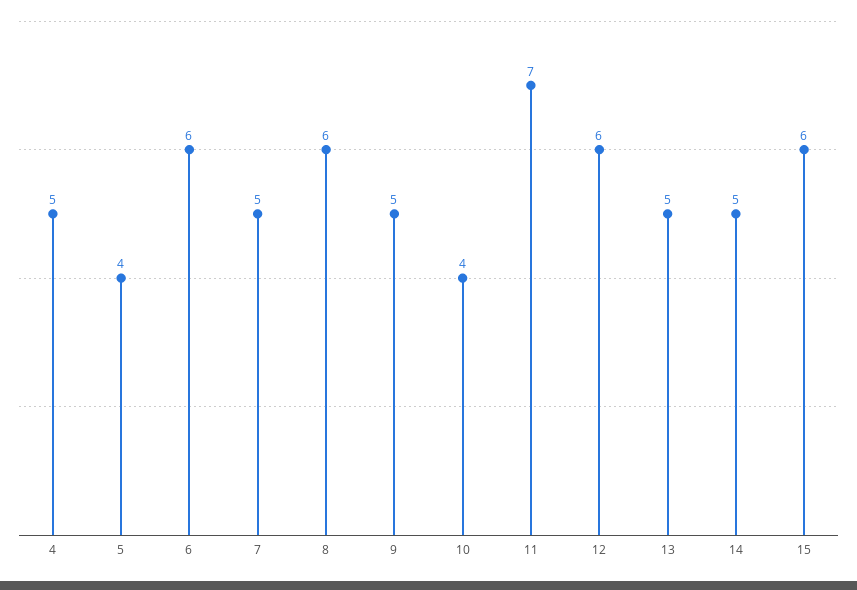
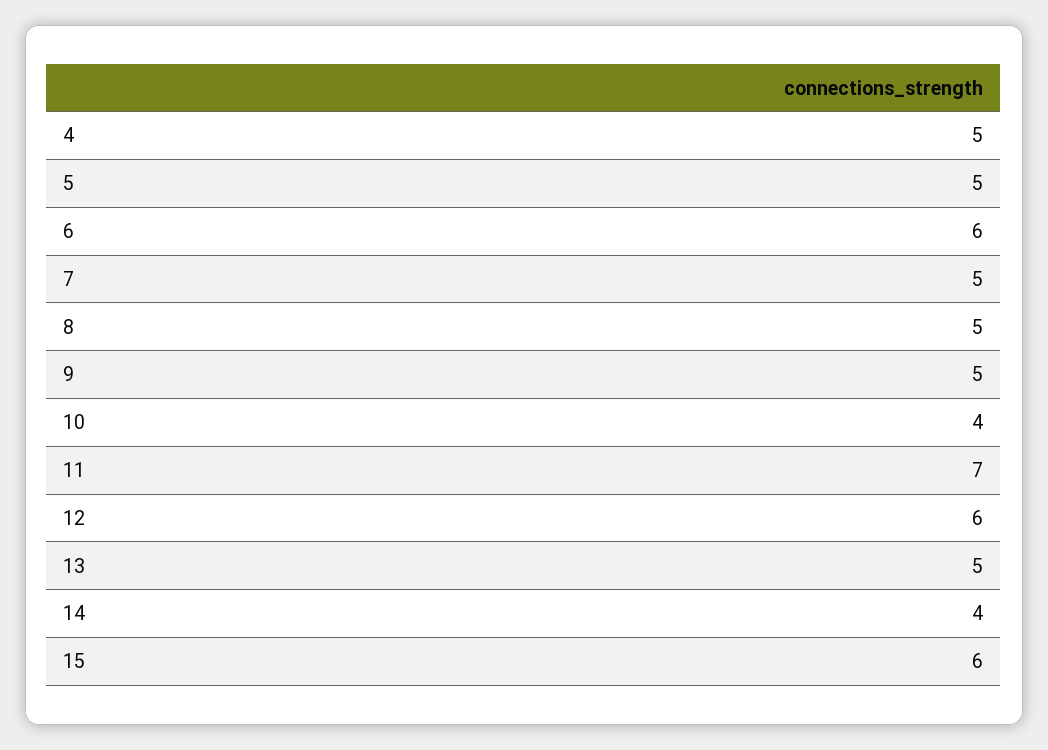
  {
    "4": 5,
-   "5": 4,
+   "5": 5,
    "6": 6,
    "7": 5,
-   "8": 6,
+   "8": 5,
    "9": 5,
    "10": 4,
    "11": 7,
    "12": 6,
    "13": 5,
-   "14": 5,
+   "14": 4,
    "15": 6
  }

